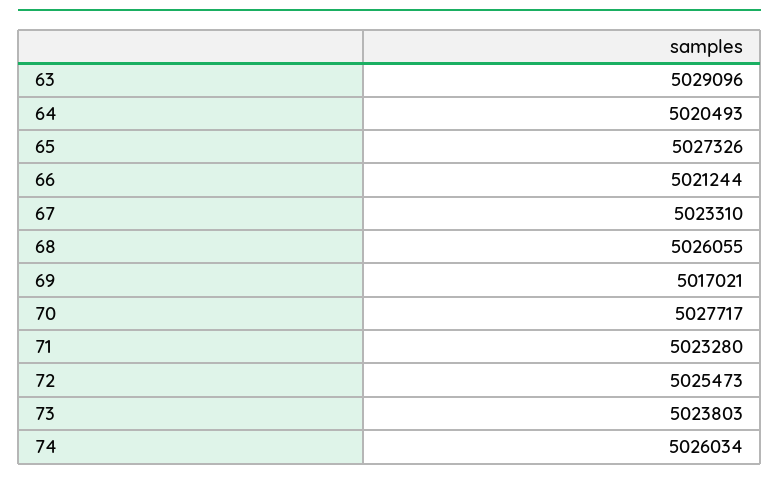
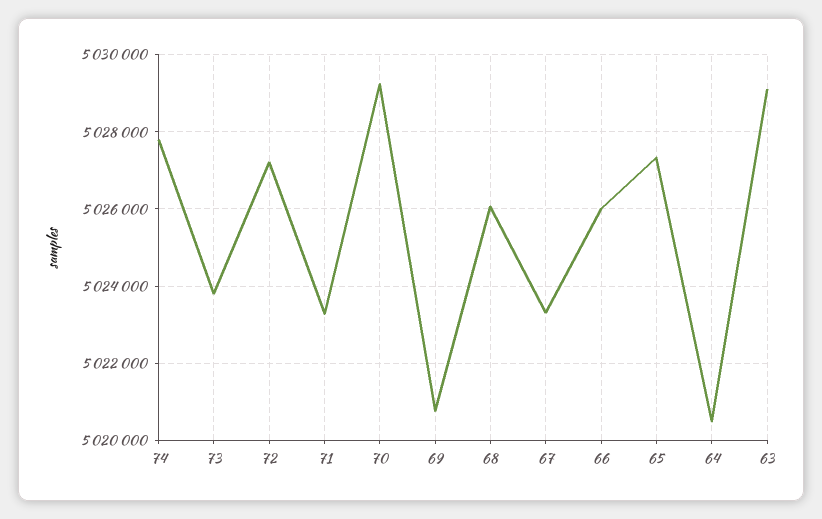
  {
    "63": 5029096,
    "64": 5020493,
    "65": 5027326,
-   "66": 5021244,
+   "66": 5026000,
    "67": 5023310,
    "68": 5026055,
-   "69": 5017021,
+   "69": 5020800,
-   "70": 5027717,
+   "70": 5029200,
    "71": 5023280,
-   "72": 5025473,
+   "72": 5027200,
    "73": 5023803,
-   "74": 5026034
+   "74": 5027800
  }

